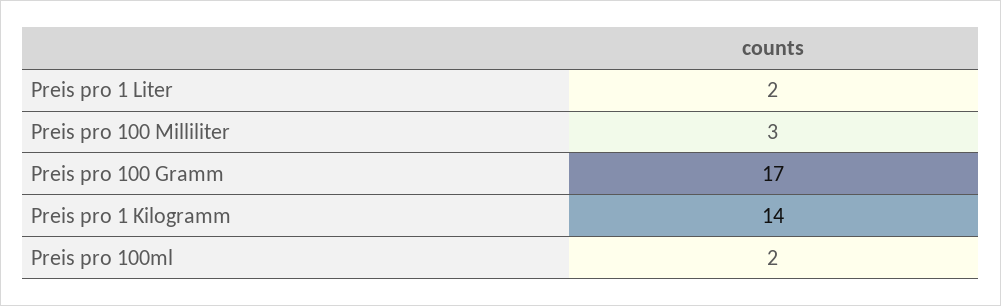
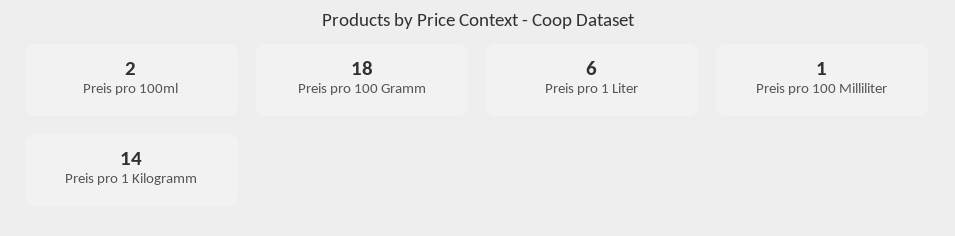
  {
-   "Preis pro 1 Liter": 2,
+   "Preis pro 1 Liter": 6,
-   "Preis pro 100 Milliliter": 3,
+   "Preis pro 100 Milliliter": 1,
-   "Preis pro 100 Gramm": 17,
+   "Preis pro 100 Gramm": 18,
    "Preis pro 1 Kilogramm": 14,
    "Preis pro 100ml": 2
  }

